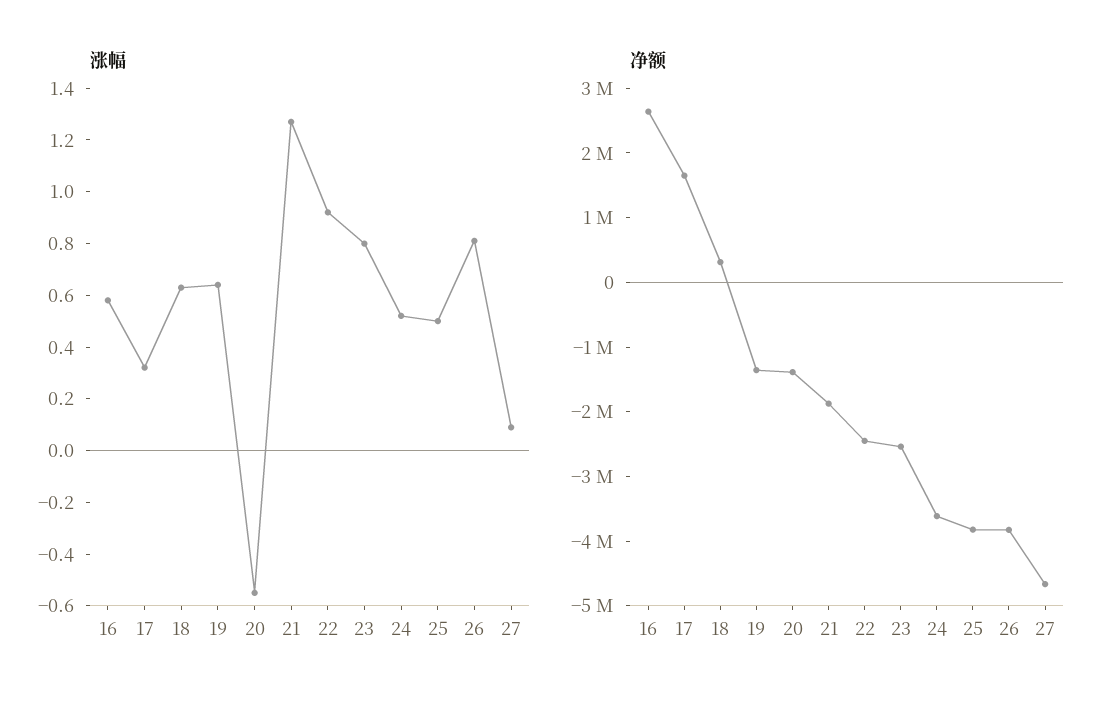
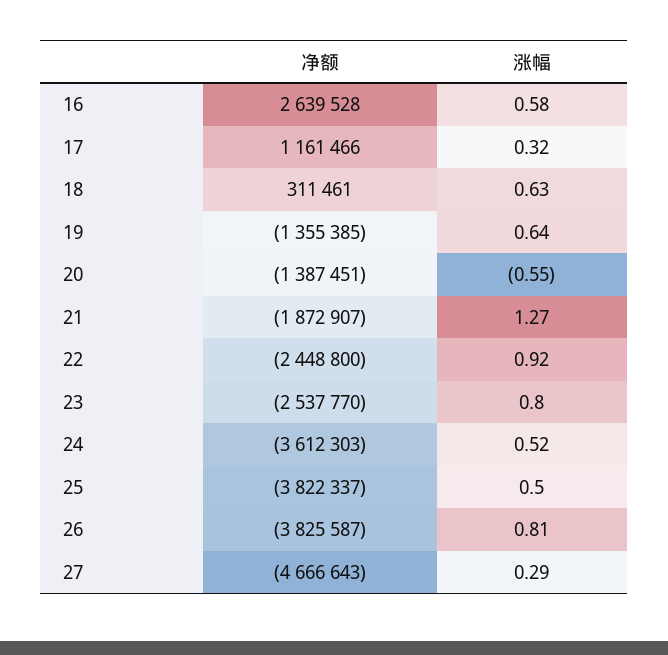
  {
    "涨幅": {
      "16": 0.58,
      "17": 0.32,
      "18": 0.63,
      "19": 0.64,
      "20": -0.55,
      "21": 1.27,
      "22": 0.92,
      "23": 0.8,
      "24": 0.52,
      "25": 0.5,
      "26": 0.81,
-     "27": 0.1
+     "27": 0.29
    },
    "净额": {
      "16": 2639528,
-     "17": 1600000,
+     "17": 1161466,
      "18": 311461,
      "19": -1355385,
      "20": -1387451,
      "21": -1872907,
      "22": -2448800,
      "23": -2537770,
      "24": -3612303,
      "25": -3822337,
      "26": -3825587,
      "27": -4666643
    }
  }

